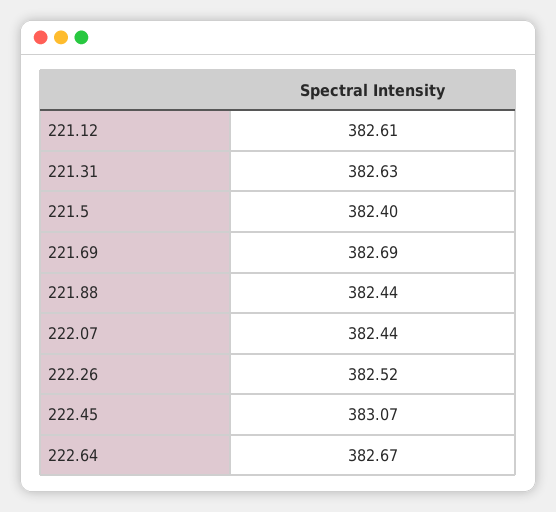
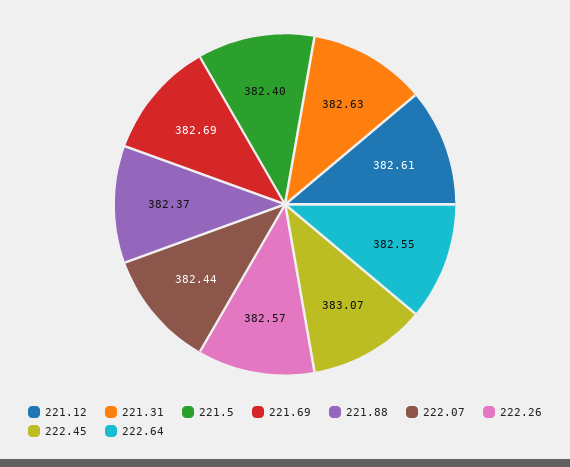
  {
    "221.12": 382.61,
    "221.31": 382.63,
    "221.5": 382.4,
    "221.69": 382.69,
-   "221.88": 382.44,
+   "221.88": 382.37,
    "222.07": 382.44,
-   "222.26": 382.52,
+   "222.26": 382.57,
    "222.45": 383.07,
-   "222.64": 382.67
+   "222.64": 382.55
  }

